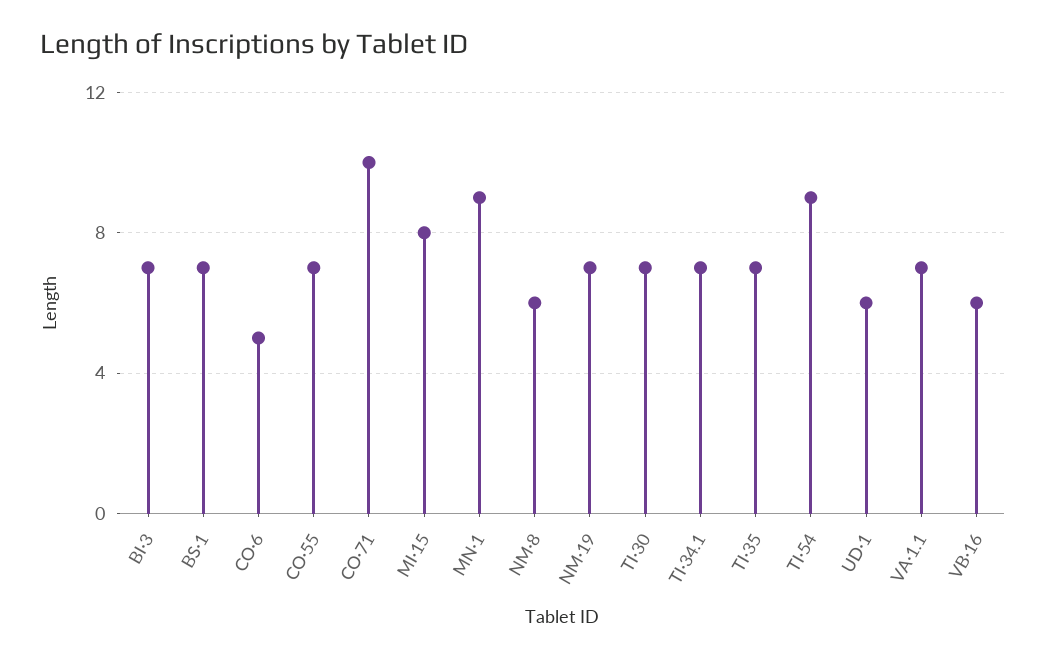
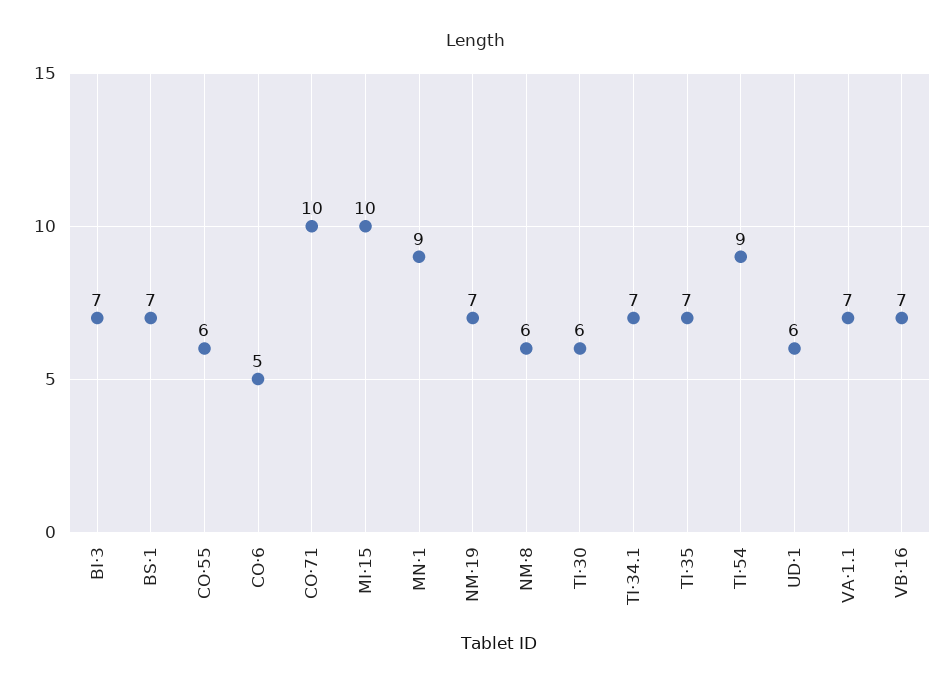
  {
    "BI·3": 7,
    "BS·1": 7,
    "CO·6": 5,
-   "CO·55": 7,
+   "CO·55": 6,
    "CO·71": 10,
-   "MI·15": 8,
+   "MI·15": 10,
    "MN·1": 9,
    "NM·8": 6,
    "NM·19": 7,
-   "TI·30": 7,
+   "TI·30": 6,
    "TI·34.1": 7,
    "TI·35": 7,
    "TI·54": 9,
    "UD·1": 6,
    "VA·1.1": 7,
-   "VB·16": 6
+   "VB·16": 7
  }

